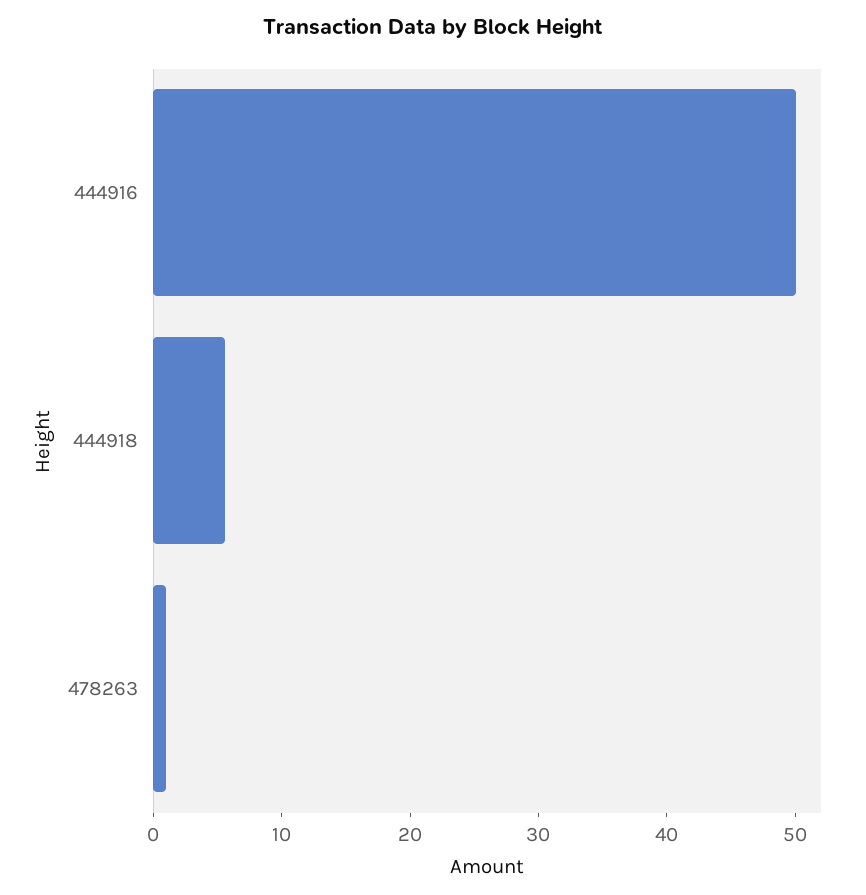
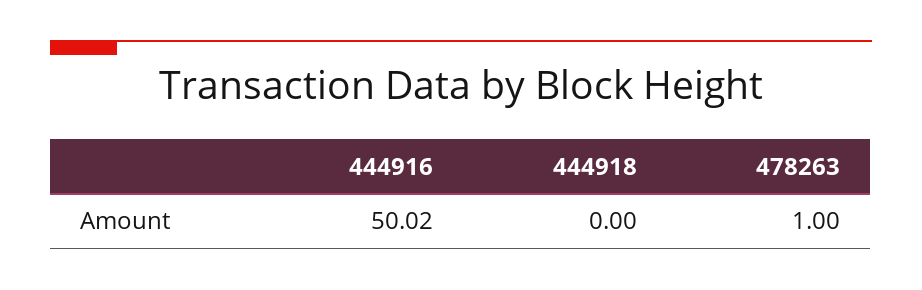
  {
    "444916": 50.02,
-   "444918": 6,
+   "444918": 0,
    "478263": 1
  }

